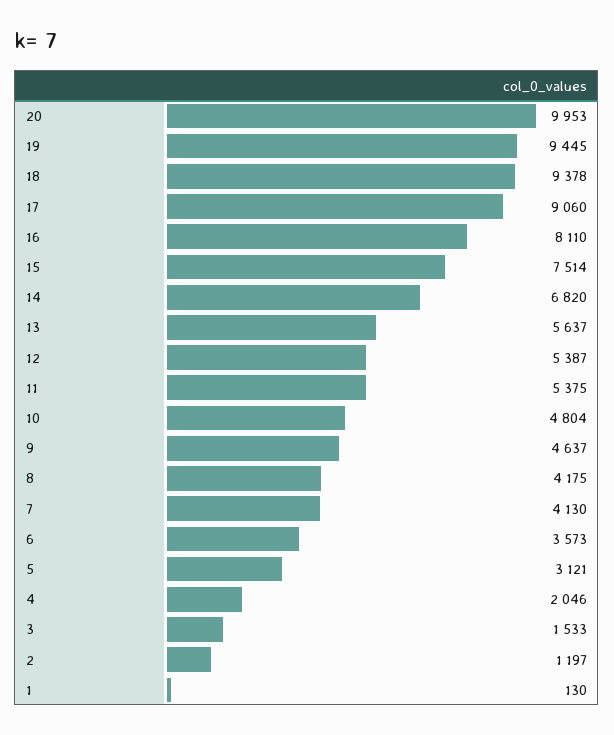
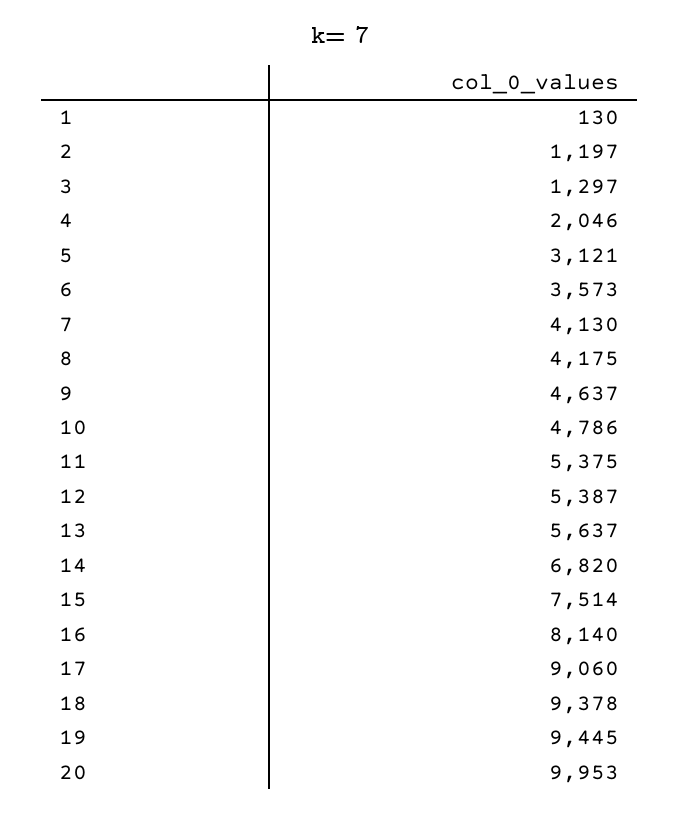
  {
    "20": 9953,
    "19": 9445,
    "18": 9378,
    "17": 9060,
-   "16": 8110,
+   "16": 8140,
    "15": 7514,
    "14": 6820,
    "13": 5637,
    "12": 5387,
    "11": 5375,
-   "10": 4804,
+   "10": 4786,
    "9": 4637,
    "8": 4175,
    "7": 4130,
    "6": 3573,
    "5": 3121,
    "4": 2046,
-   "3": 1533,
+   "3": 1297,
    "2": 1197,
    "1": 130
  }

